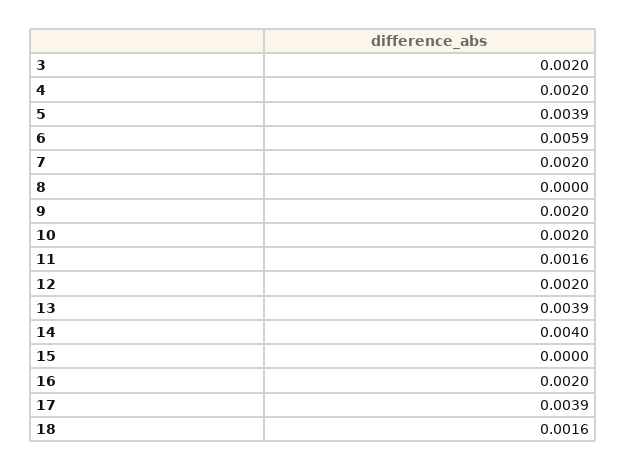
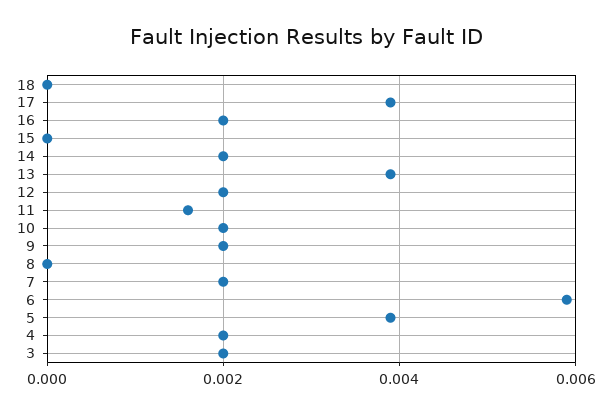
  {
    "3": 0.002,
    "4": 0.002,
    "5": 0.0039,
    "6": 0.0059,
    "7": 0.002,
    "8": 0,
    "9": 0.002,
    "10": 0.002,
    "11": 0.0016,
    "12": 0.002,
    "13": 0.0039,
-   "14": 0.004,
+   "14": 0.002,
    "15": 0,
    "16": 0.002,
    "17": 0.0039,
-   "18": 0.0016
+   "18": 0
  }

